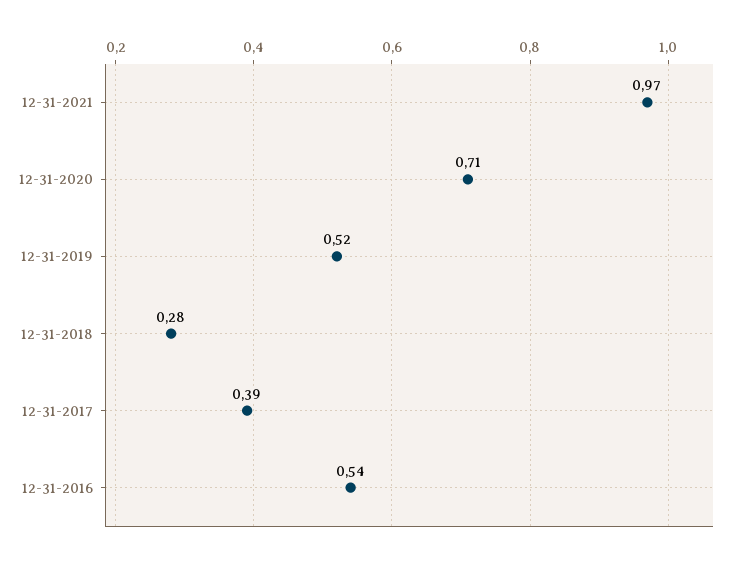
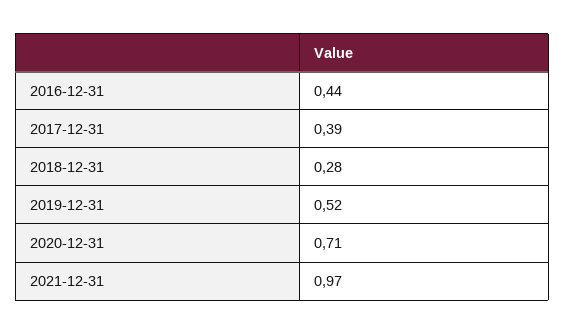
  {
    "12-31-2021": 0.97,
    "12-31-2020": 0.71,
    "12-31-2019": 0.52,
    "12-31-2018": 0.28,
    "12-31-2017": 0.39,
-   "12-31-2016": 0.54
+   "12-31-2016": 0.44
  }

